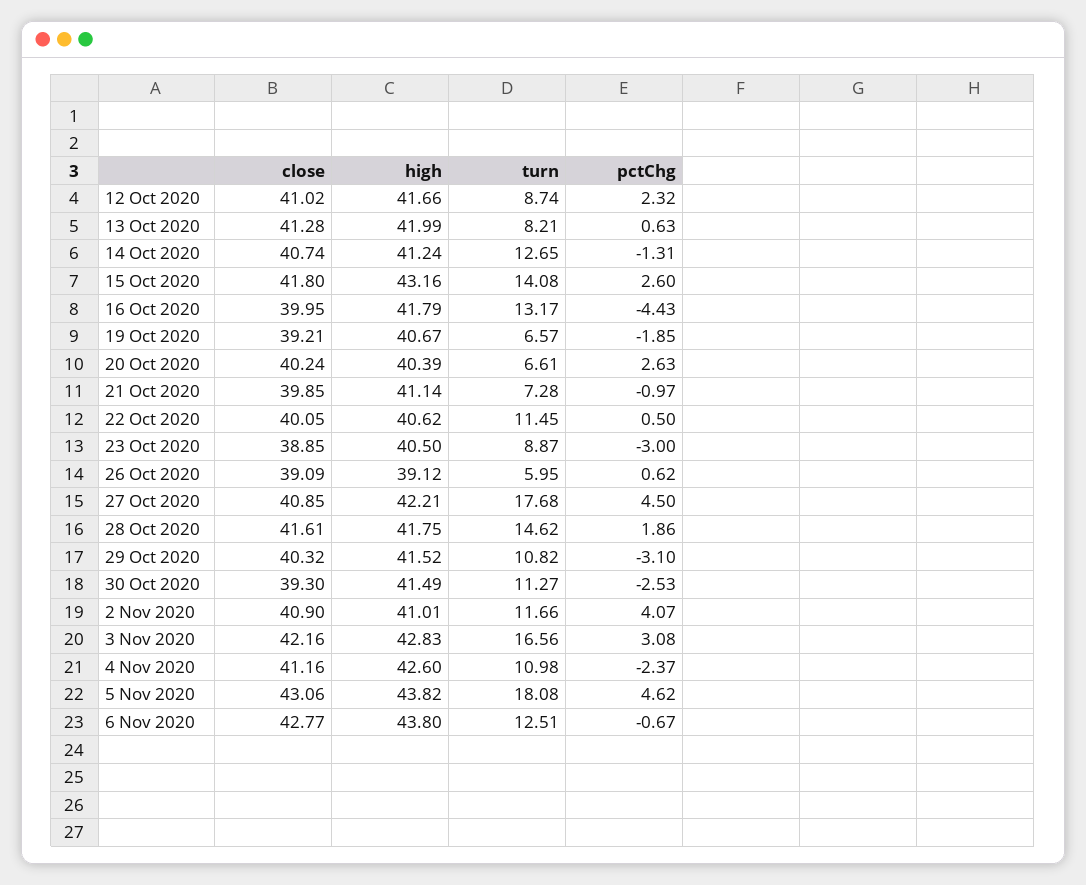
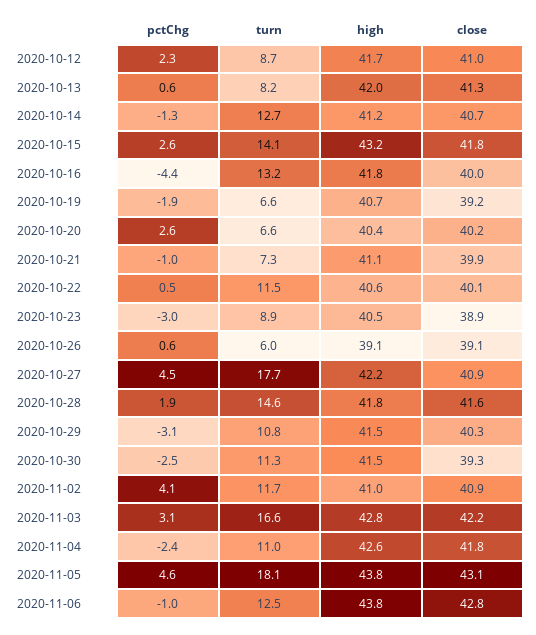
  {
    "close": {
      "12 Oct 2020": 41.02,
      "13 Oct 2020": 41.28,
      "14 Oct 2020": 40.74,
      "15 Oct 2020": 41.8,
      "16 Oct 2020": 39.95,
      "19 Oct 2020": 39.21,
      "20 Oct 2020": 40.24,
      "21 Oct 2020": 39.85,
      "22 Oct 2020": 40.05,
      "23 Oct 2020": 38.85,
      "26 Oct 2020": 39.09,
      "27 Oct 2020": 40.85,
      "28 Oct 2020": 41.61,
      "29 Oct 2020": 40.32,
      "30 Oct 2020": 39.3,
      "2 Nov 2020": 40.9,
      "3 Nov 2020": 42.16,
-     "4 Nov 2020": 41.16,
+     "4 Nov 2020": 41.8,
      "5 Nov 2020": 43.06,
      "6 Nov 2020": 42.77
    },
    "high": {
      "12 Oct 2020": 41.66,
      "13 Oct 2020": 41.99,
      "14 Oct 2020": 41.24,
      "15 Oct 2020": 43.16,
      "16 Oct 2020": 41.79,
      "19 Oct 2020": 40.67,
      "20 Oct 2020": 40.39,
      "21 Oct 2020": 41.14,
      "22 Oct 2020": 40.62,
      "23 Oct 2020": 40.5,
      "26 Oct 2020": 39.12,
      "27 Oct 2020": 42.21,
      "28 Oct 2020": 41.75,
      "29 Oct 2020": 41.52,
      "30 Oct 2020": 41.49,
      "2 Nov 2020": 41.01,
      "3 Nov 2020": 42.83,
      "4 Nov 2020": 42.6,
      "5 Nov 2020": 43.82,
      "6 Nov 2020": 43.8
    },
    "turn": {
      "12 Oct 2020": 8.74,
      "13 Oct 2020": 8.21,
      "14 Oct 2020": 12.65,
      "15 Oct 2020": 14.08,
      "16 Oct 2020": 13.17,
      "19 Oct 2020": 6.57,
      "20 Oct 2020": 6.61,
      "21 Oct 2020": 7.28,
      "22 Oct 2020": 11.45,
      "23 Oct 2020": 8.87,
      "26 Oct 2020": 5.95,
      "27 Oct 2020": 17.68,
      "28 Oct 2020": 14.62,
      "29 Oct 2020": 10.82,
      "30 Oct 2020": 11.27,
      "2 Nov 2020": 11.66,
      "3 Nov 2020": 16.56,
      "4 Nov 2020": 10.98,
      "5 Nov 2020": 18.08,
      "6 Nov 2020": 12.51
    },
    "pctChg": {
      "12 Oct 2020": 2.32,
      "13 Oct 2020": 0.63,
      "14 Oct 2020": -1.31,
      "15 Oct 2020": 2.6,
      "16 Oct 2020": -4.43,
      "19 Oct 2020": -1.85,
      "20 Oct 2020": 2.63,
      "21 Oct 2020": -0.97,
      "22 Oct 2020": 0.5,
      "23 Oct 2020": -3,
      "26 Oct 2020": 0.62,
      "27 Oct 2020": 4.5,
      "28 Oct 2020": 1.86,
      "29 Oct 2020": -3.1,
      "30 Oct 2020": -2.53,
      "2 Nov 2020": 4.07,
      "3 Nov 2020": 3.08,
      "4 Nov 2020": -2.37,
      "5 Nov 2020": 4.62,
-     "6 Nov 2020": -0.67
+     "6 Nov 2020": -1
    }
  }

